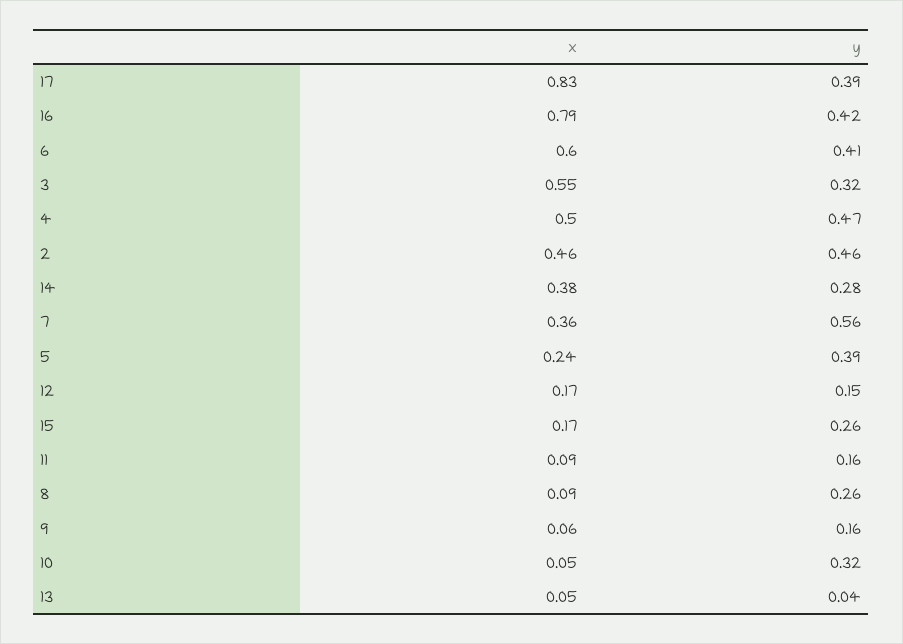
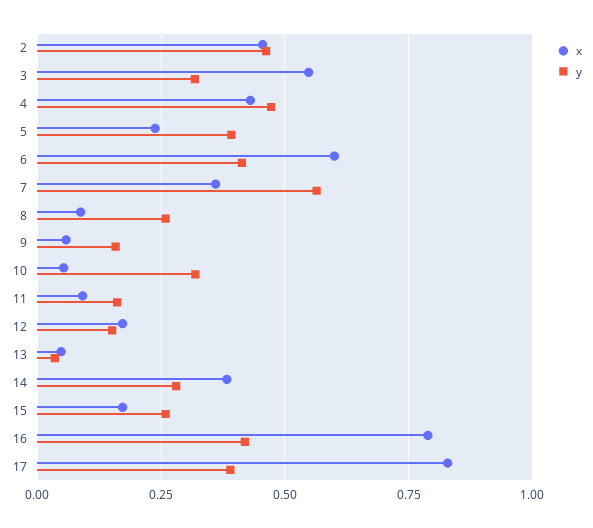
  {
    "x": {
      "17": 0.83,
      "16": 0.79,
      "6": 0.6,
      "3": 0.55,
-     "4": 0.5,
+     "4": 0.425,
      "2": 0.46,
      "14": 0.38,
      "7": 0.36,
      "5": 0.24,
      "12": 0.17,
      "15": 0.17,
      "11": 0.09,
      "8": 0.09,
      "9": 0.06,
      "10": 0.05,
      "13": 0.05
    },
    "y": {
      "17": 0.39,
      "16": 0.42,
      "6": 0.41,
      "3": 0.32,
      "4": 0.47,
      "2": 0.46,
      "14": 0.28,
      "7": 0.56,
      "5": 0.39,
      "12": 0.15,
      "15": 0.26,
      "11": 0.16,
      "8": 0.26,
      "9": 0.16,
      "10": 0.32,
      "13": 0.04
    }
  }

